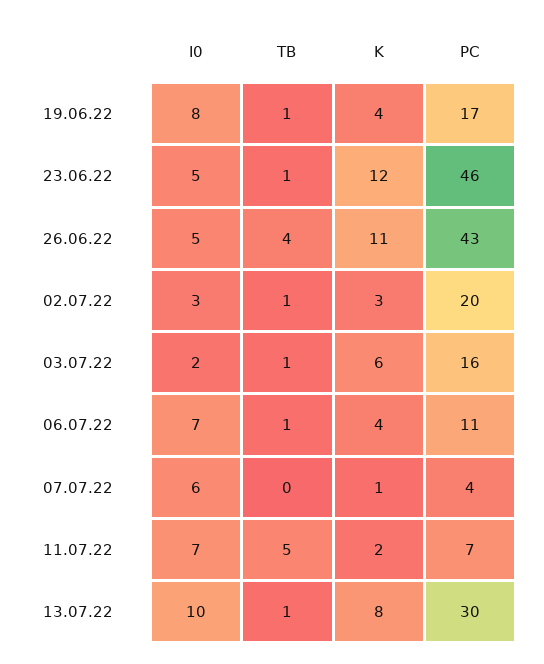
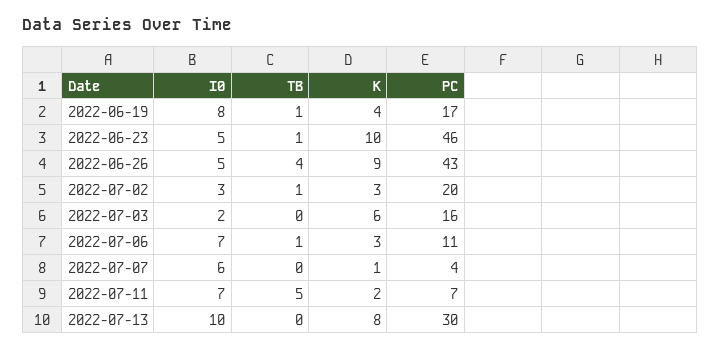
  {
    "I0": {
      "19.06.22": 8,
      "23.06.22": 5,
      "26.06.22": 5,
      "02.07.22": 3,
      "03.07.22": 2,
      "06.07.22": 7,
      "07.07.22": 6,
      "11.07.22": 7,
      "13.07.22": 10
    },
    "TB": {
      "19.06.22": 1,
      "23.06.22": 1,
      "26.06.22": 4,
      "02.07.22": 1,
-     "03.07.22": 1,
+     "03.07.22": 0,
      "06.07.22": 1,
      "07.07.22": 0,
      "11.07.22": 5,
-     "13.07.22": 1
+     "13.07.22": 0
    },
    "K": {
      "19.06.22": 4,
-     "23.06.22": 12,
+     "23.06.22": 10,
-     "26.06.22": 11,
+     "26.06.22": 9,
      "02.07.22": 3,
      "03.07.22": 6,
-     "06.07.22": 4,
+     "06.07.22": 3,
      "07.07.22": 1,
      "11.07.22": 2,
      "13.07.22": 8
    },
    "PC": {
      "19.06.22": 17,
      "23.06.22": 46,
      "26.06.22": 43,
      "02.07.22": 20,
      "03.07.22": 16,
      "06.07.22": 11,
      "07.07.22": 4,
      "11.07.22": 7,
      "13.07.22": 30
    }
  }

